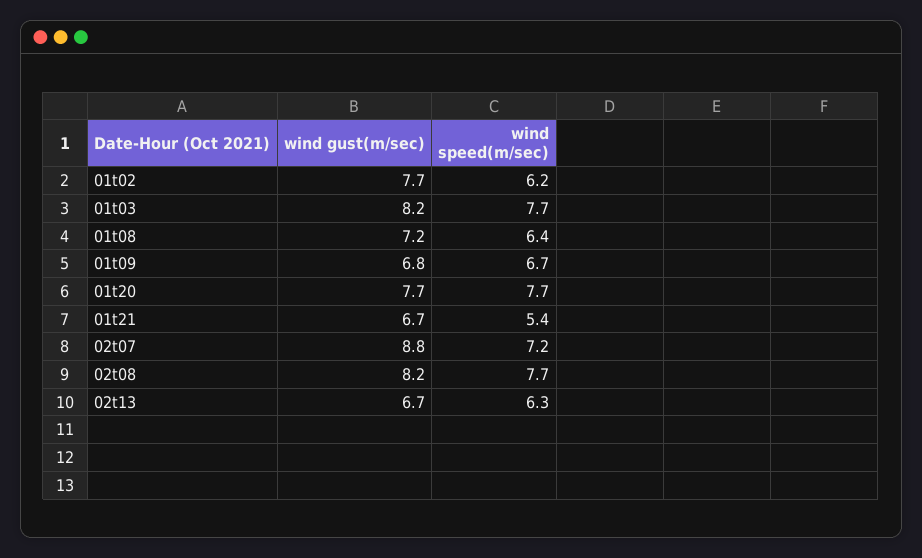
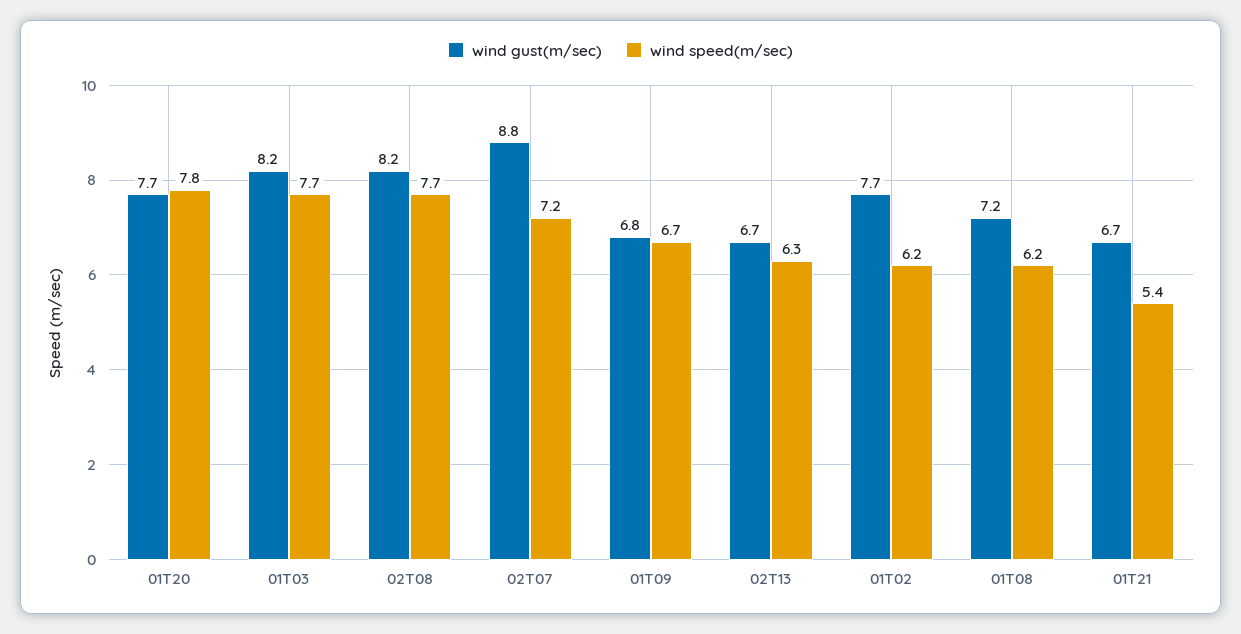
  {
    "wind gust(m/sec)": {
      "01t02": 7.7,
      "01t03": 8.2,
      "01t08": 7.2,
      "01t09": 6.8,
      "01t20": 7.7,
      "01t21": 6.7,
      "02t07": 8.8,
      "02t08": 8.2,
      "02t13": 6.7
    },
    "wind speed(m/sec)": {
      "01t02": 6.2,
      "01t03": 7.7,
-     "01t08": 6.4,
+     "01t08": 6.2,
      "01t09": 6.7,
-     "01t20": 7.7,
+     "01t20": 7.8,
      "01t21": 5.4,
      "02t07": 7.2,
      "02t08": 7.7,
      "02t13": 6.3
    }
  }

